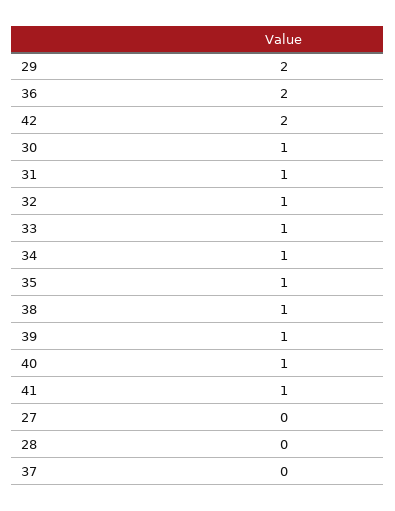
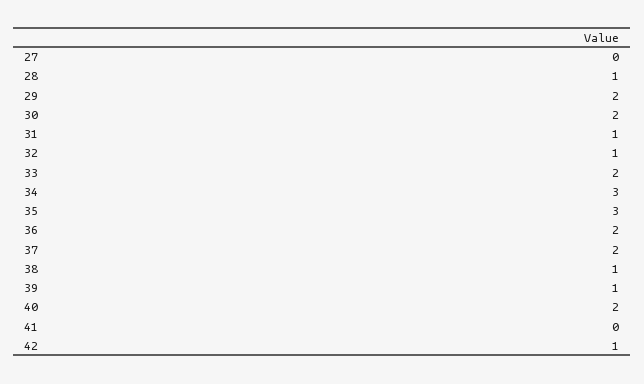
  {
    "29": 2,
    "36": 2,
-   "42": 2,
+   "42": 1,
-   "30": 1,
+   "30": 2,
    "31": 1,
    "32": 1,
-   "33": 1,
+   "33": 2,
-   "34": 1,
+   "34": 3,
-   "35": 1,
+   "35": 3,
    "38": 1,
    "39": 1,
-   "40": 1,
+   "40": 2,
-   "41": 1,
+   "41": 0,
    "27": 0,
-   "28": 0,
+   "28": 1,
-   "37": 0
+   "37": 2
  }

